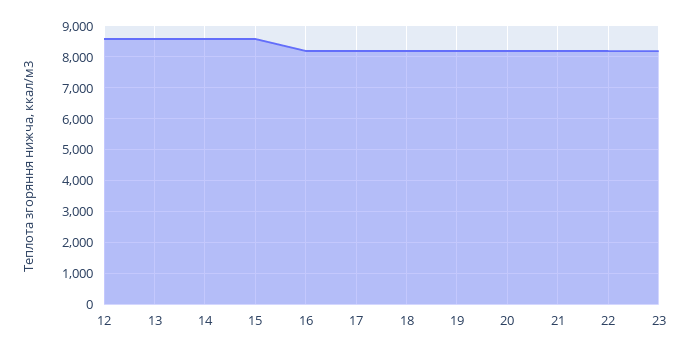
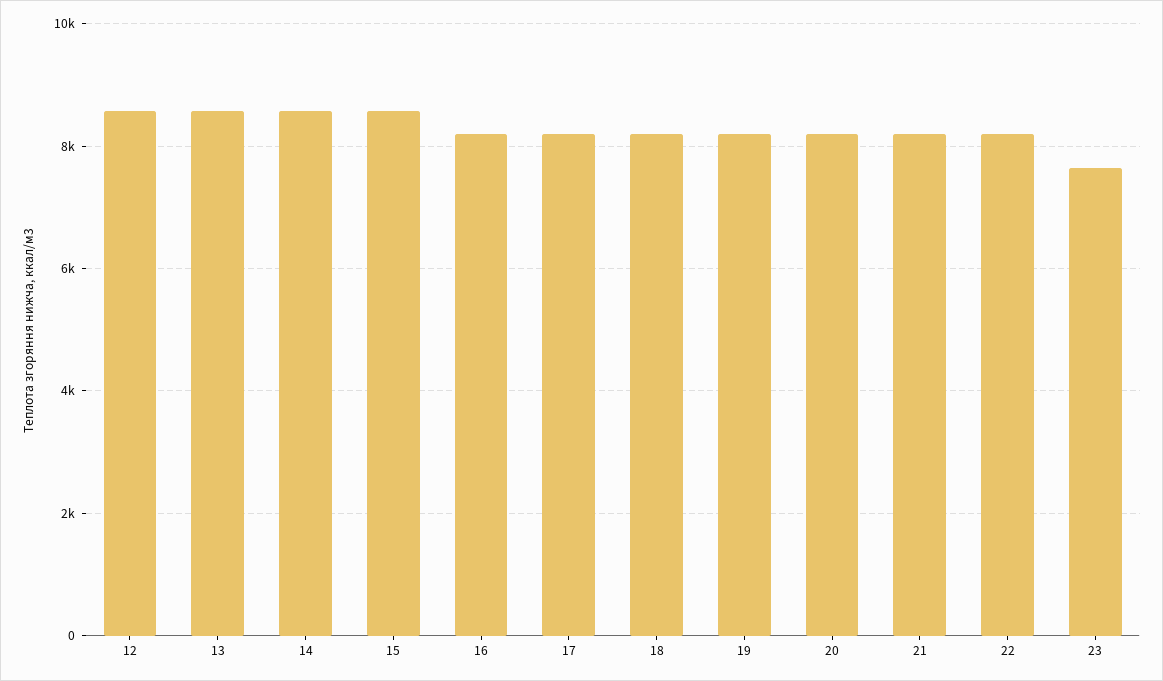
  {
    "12": 8600,
    "13": 8600,
    "14": 8600,
    "15": 8600,
    "16": 8200,
    "17": 8200,
    "18": 8200,
    "19": 8200,
    "20": 8200,
    "21": 8200,
    "22": 8200,
-   "23": 8200
+   "23": 7600
  }

